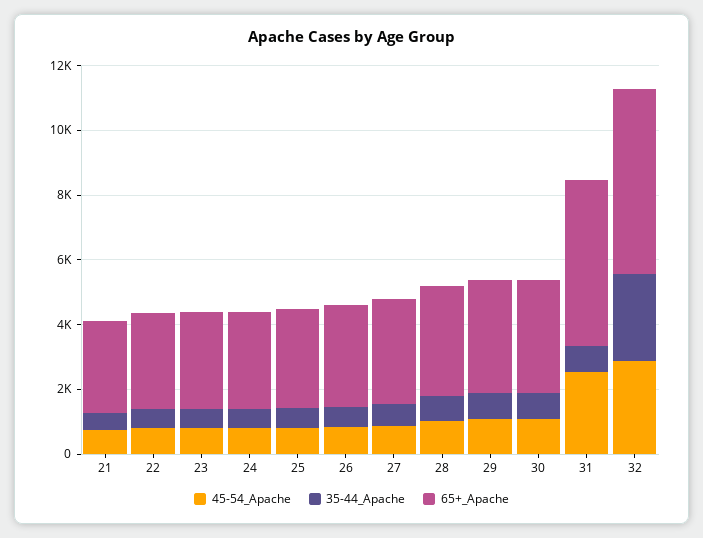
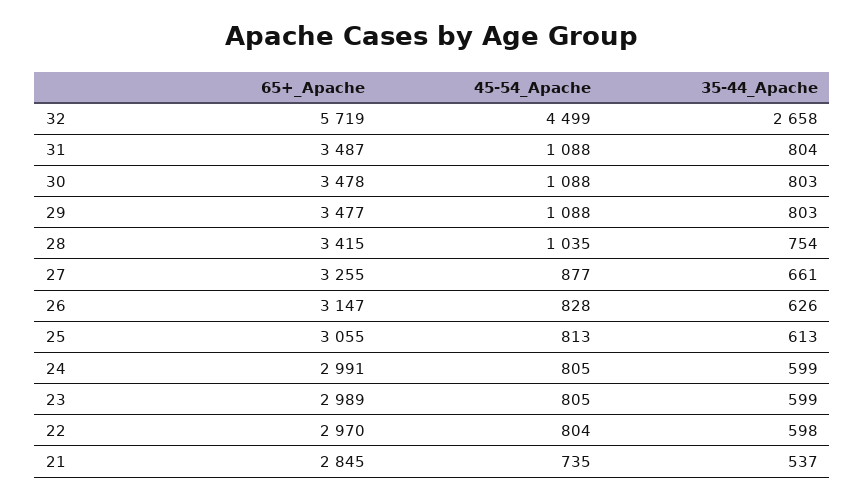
  {
    "45-54_Apache": {
      "21": 735,
      "22": 804,
      "23": 805,
      "24": 805,
      "25": 813,
      "26": 828,
      "27": 877,
      "28": 1035,
      "29": 1088,
      "30": 1088,
-     "31": 2500,
+     "31": 1088,
-     "32": 3000
+     "32": 4499
    },
    "35-44_Apache": {
      "21": 537,
      "22": 598,
      "23": 599,
      "24": 599,
      "25": 613,
      "26": 626,
      "27": 661,
      "28": 754,
      "29": 803,
      "30": 803,
      "31": 804,
      "32": 2658
    },
    "65+_Apache": {
      "21": 2845,
      "22": 2970,
      "23": 2989,
      "24": 2991,
      "25": 3055,
      "26": 3147,
      "27": 3255,
      "28": 3415,
      "29": 3477,
      "30": 3478,
-     "31": 5000,
+     "31": 3487,
      "32": 5719
    }
  }

